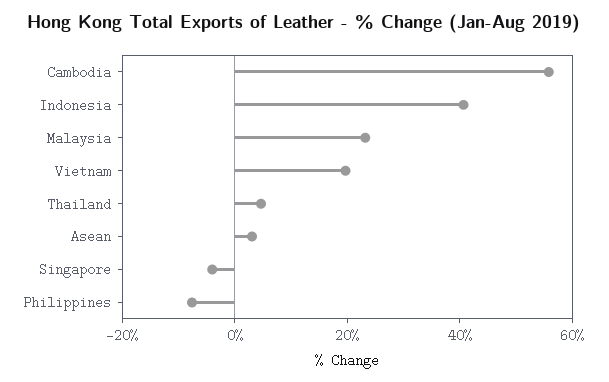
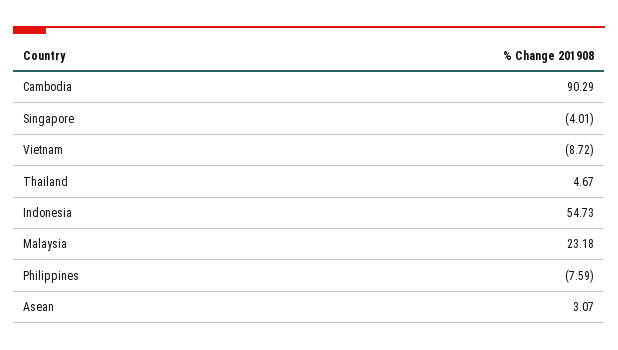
  {
-   "Cambodia": 55,
+   "Cambodia": 90.29,
-   "Indonesia": 40,
+   "Indonesia": 54.73,
    "Malaysia": 23.18,
-   "Vietnam": 20,
+   "Vietnam": -8.72,
    "Thailand": 4.67,
    "Asean": 3.07,
    "Singapore": -4.01,
    "Philippines": -7.59
  }

